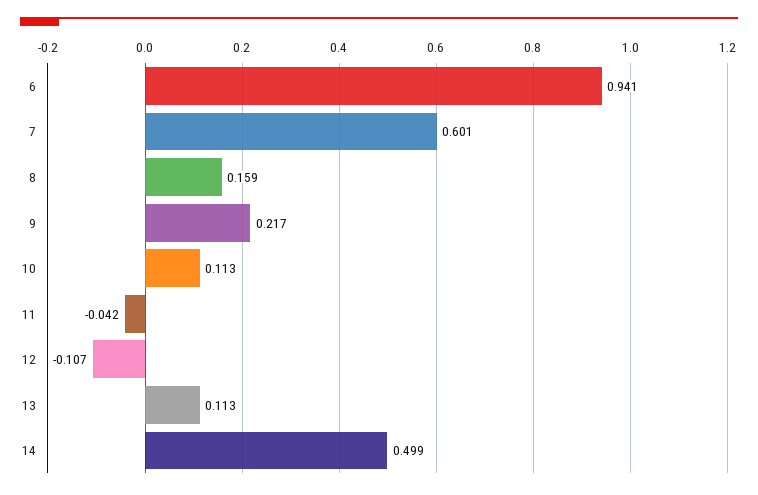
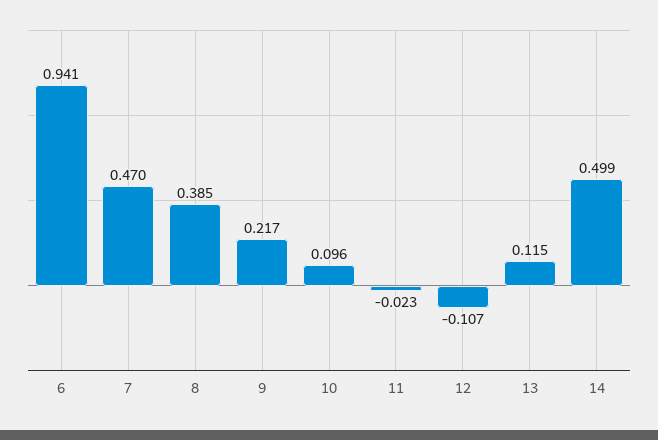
  {
    "6": 0.941,
-   "7": 0.601,
+   "7": 0.47,
-   "8": 0.159,
+   "8": 0.385,
    "9": 0.217,
-   "10": 0.113,
+   "10": 0.096,
-   "11": -0.042,
+   "11": -0.023,
    "12": -0.107,
-   "13": 0.113,
+   "13": 0.115,
    "14": 0.499
  }

